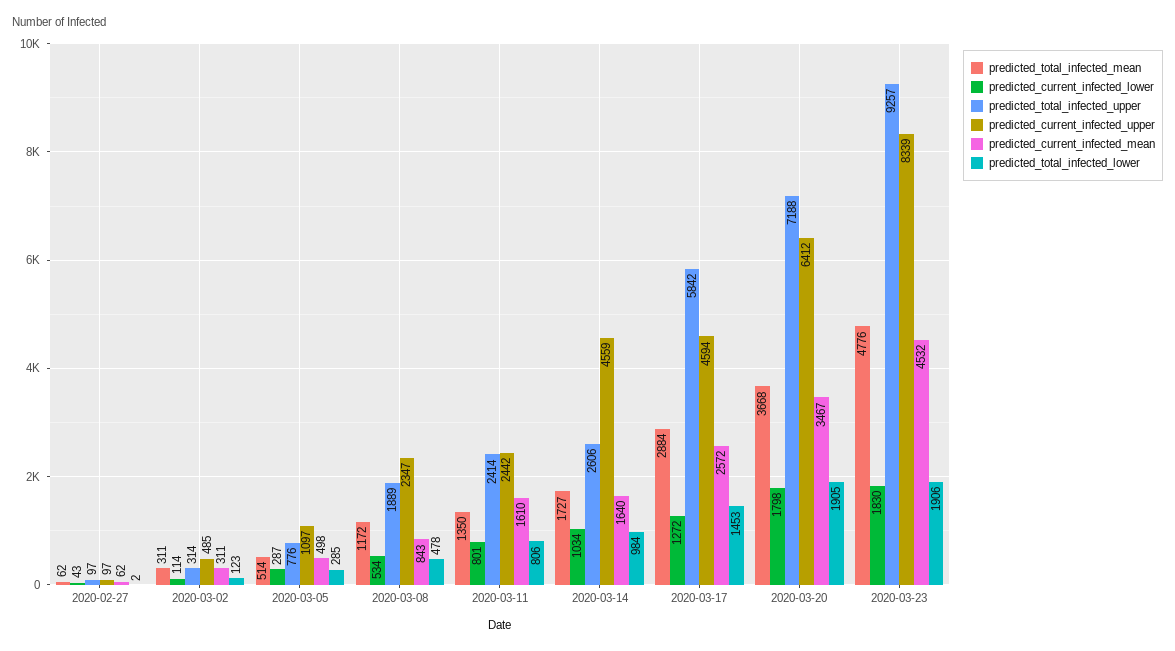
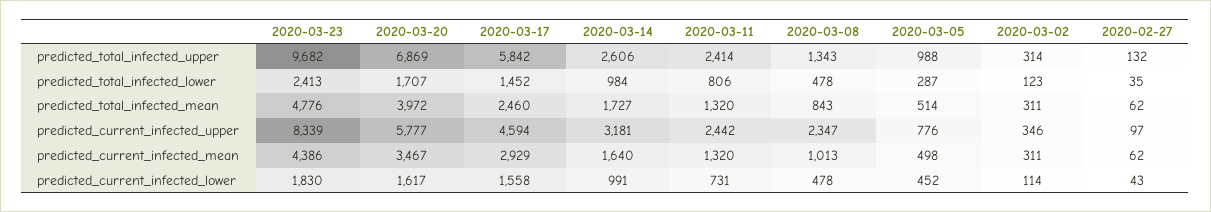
  {
    "predicted_total_infected_mean": {
      "2020-02-27": 62,
      "2020-03-02": 311,
      "2020-03-05": 514,
-     "2020-03-08": 1172,
+     "2020-03-08": 843,
-     "2020-03-11": 1350,
+     "2020-03-11": 1320,
      "2020-03-14": 1727,
-     "2020-03-17": 2884,
+     "2020-03-17": 2460,
-     "2020-03-20": 3668,
+     "2020-03-20": 3972,
      "2020-03-23": 4776
    },
    "predicted_current_infected_lower": {
      "2020-02-27": 43,
      "2020-03-02": 114,
-     "2020-03-05": 287,
+     "2020-03-05": 452,
-     "2020-03-08": 534,
+     "2020-03-08": 478,
-     "2020-03-11": 801,
+     "2020-03-11": 731,
-     "2020-03-14": 1034,
+     "2020-03-14": 991,
-     "2020-03-17": 1272,
+     "2020-03-17": 1558,
-     "2020-03-20": 1798,
+     "2020-03-20": 1617,
      "2020-03-23": 1830
    },
    "predicted_total_infected_upper": {
-     "2020-02-27": 97,
+     "2020-02-27": 132,
      "2020-03-02": 314,
-     "2020-03-05": 776,
+     "2020-03-05": 988,
-     "2020-03-08": 1889,
+     "2020-03-08": 1343,
      "2020-03-11": 2414,
      "2020-03-14": 2606,
      "2020-03-17": 5842,
-     "2020-03-20": 7188,
+     "2020-03-20": 6869,
-     "2020-03-23": 9257
+     "2020-03-23": 9682
    },
    "predicted_current_infected_upper": {
      "2020-02-27": 97,
-     "2020-03-02": 485,
+     "2020-03-02": 346,
-     "2020-03-05": 1097,
+     "2020-03-05": 776,
      "2020-03-08": 2347,
      "2020-03-11": 2442,
-     "2020-03-14": 4559,
+     "2020-03-14": 3181,
      "2020-03-17": 4594,
-     "2020-03-20": 6412,
+     "2020-03-20": 5777,
      "2020-03-23": 8339
    },
    "predicted_current_infected_mean": {
      "2020-02-27": 62,
      "2020-03-02": 311,
      "2020-03-05": 498,
-     "2020-03-08": 843,
+     "2020-03-08": 1013,
-     "2020-03-11": 1610,
+     "2020-03-11": 1320,
      "2020-03-14": 1640,
-     "2020-03-17": 2572,
+     "2020-03-17": 2929,
      "2020-03-20": 3467,
-     "2020-03-23": 4532
+     "2020-03-23": 4386
    },
    "predicted_total_infected_lower": {
-     "2020-02-27": 2,
+     "2020-02-27": 35,
      "2020-03-02": 123,
-     "2020-03-05": 285,
+     "2020-03-05": 287,
      "2020-03-08": 478,
      "2020-03-11": 806,
      "2020-03-14": 984,
-     "2020-03-17": 1453,
+     "2020-03-17": 1452,
-     "2020-03-20": 1905,
+     "2020-03-20": 1707,
-     "2020-03-23": 1906
+     "2020-03-23": 2413
    }
  }

